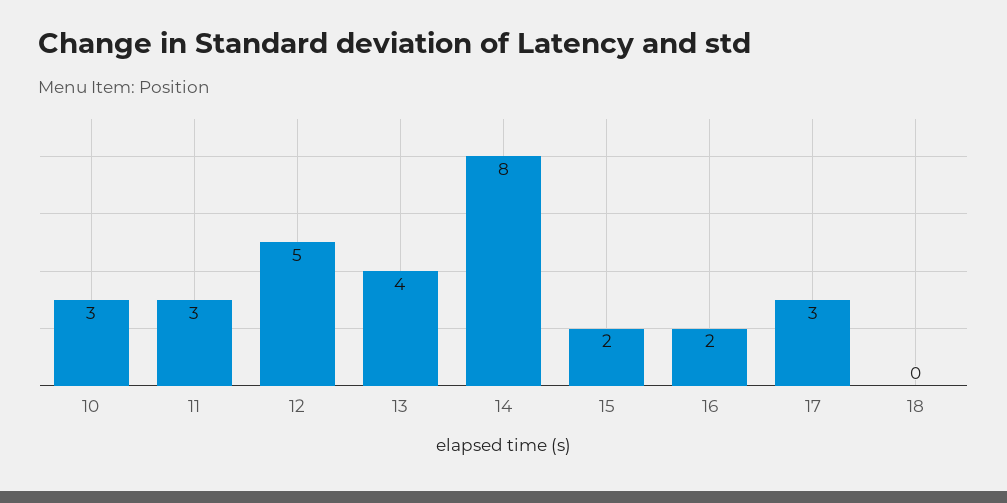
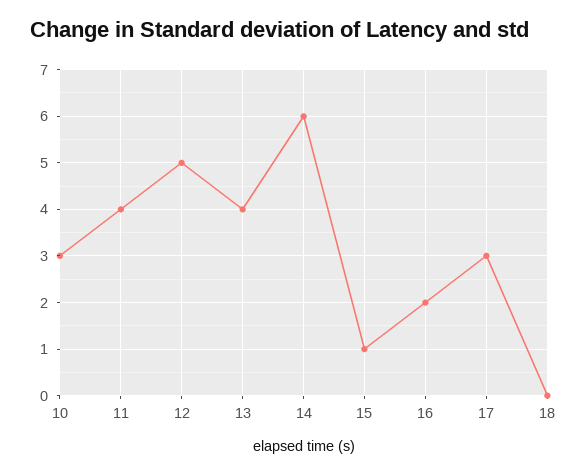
  {
    "10": 3,
-   "11": 3,
+   "11": 4,
    "12": 5,
    "13": 4,
-   "14": 8,
+   "14": 6,
-   "15": 2,
+   "15": 1,
    "16": 2,
    "17": 3,
    "18": 0
  }

